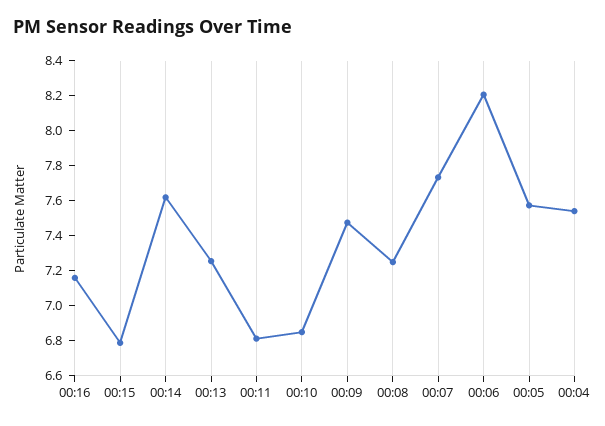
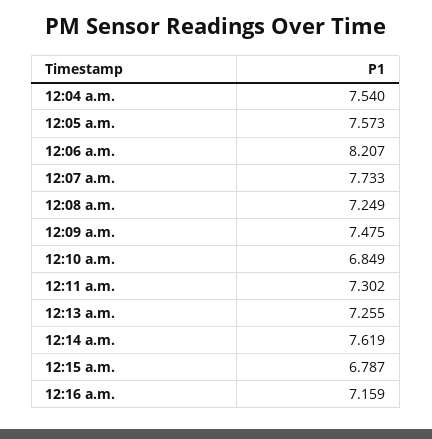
  {
    "00:16": 7.159,
    "00:15": 6.787,
    "00:14": 7.619,
    "00:13": 7.255,
-   "00:11": 6.8,
+   "00:11": 7.302,
    "00:10": 6.849,
    "00:09": 7.475,
    "00:08": 7.249,
    "00:07": 7.733,
    "00:06": 8.207,
    "00:05": 7.573,
    "00:04": 7.54
  }

